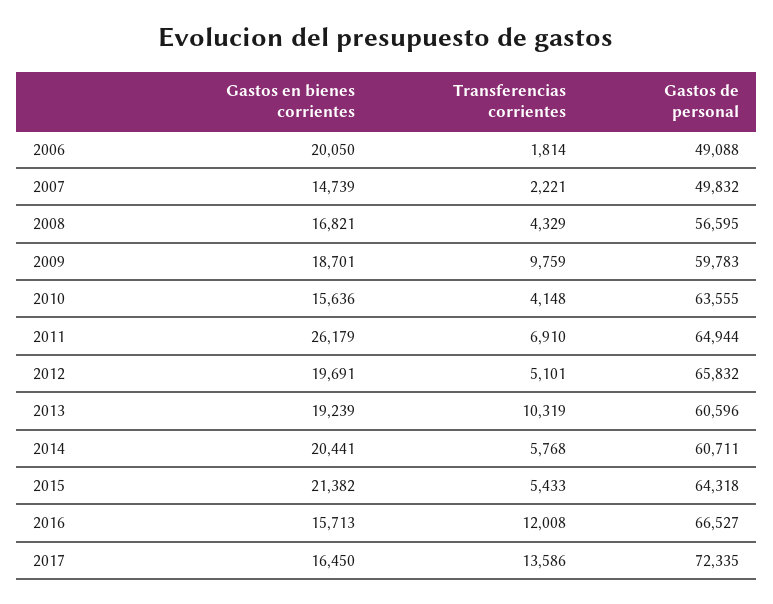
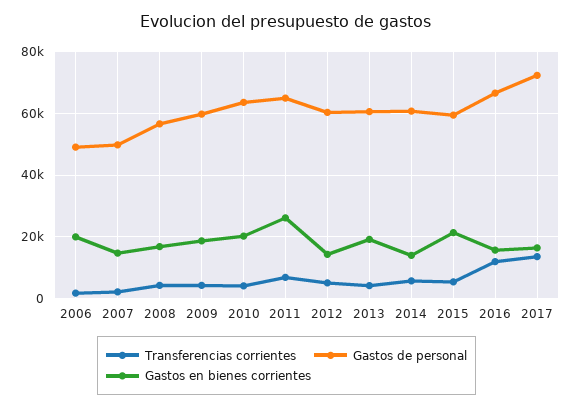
  {
    "Gastos en bienes corrientes": {
      "2006": 20050,
      "2007": 14739,
      "2008": 16821,
      "2009": 18701,
-     "2010": 15636,
+     "2010": 20000,
      "2011": 26179,
-     "2012": 19691,
+     "2012": 14000,
      "2013": 19239,
-     "2014": 20441,
+     "2014": 14000,
      "2015": 21382,
      "2016": 15713,
      "2017": 16450
    },
    "Transferencias corrientes": {
      "2006": 1814,
      "2007": 2221,
      "2008": 4329,
-     "2009": 9759,
+     "2009": 4000,
      "2010": 4148,
      "2011": 6910,
      "2012": 5101,
-     "2013": 10319,
+     "2013": 4000,
      "2014": 5768,
      "2015": 5433,
      "2016": 12008,
      "2017": 13586
    },
    "Gastos de personal": {
      "2006": 49088,
      "2007": 49832,
      "2008": 56595,
      "2009": 59783,
      "2010": 63555,
      "2011": 64944,
-     "2012": 65832,
+     "2012": 60000,
      "2013": 60596,
      "2014": 60711,
-     "2015": 64318,
+     "2015": 60000,
      "2016": 66527,
      "2017": 72335
    }
  }

